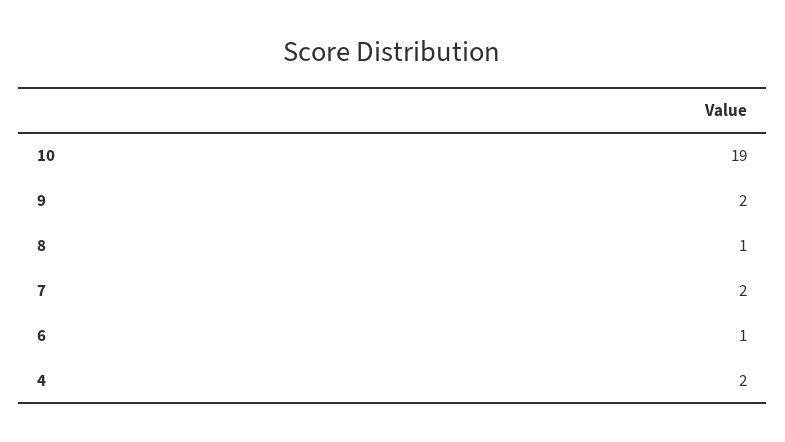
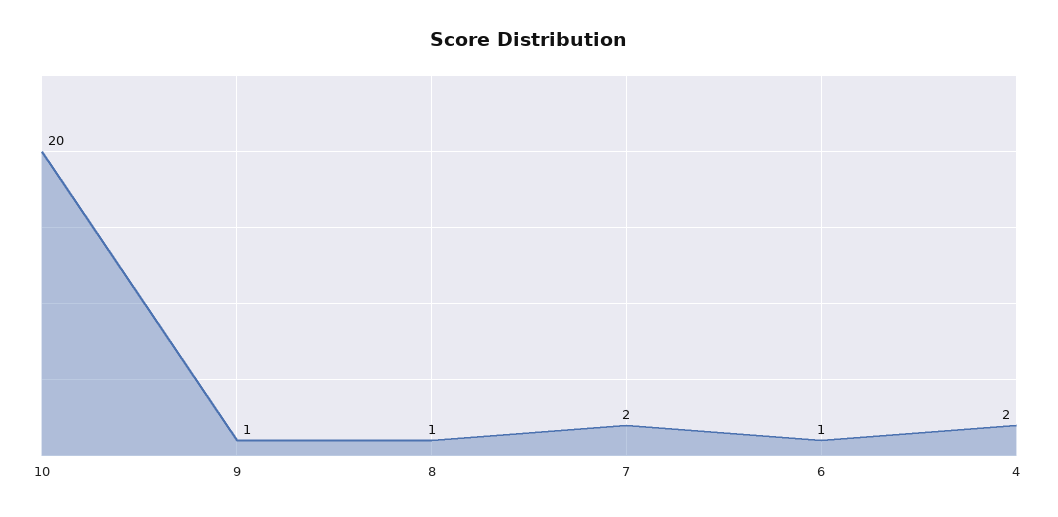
  {
-   "10": 19,
+   "10": 20,
-   "9": 2,
+   "9": 1,
    "8": 1,
    "7": 2,
    "6": 1,
    "4": 2
  }

